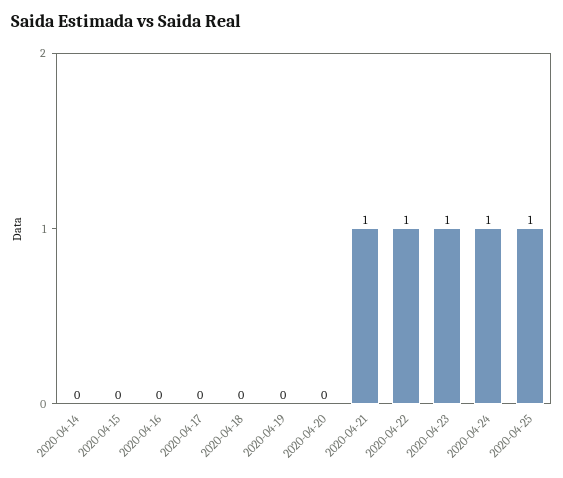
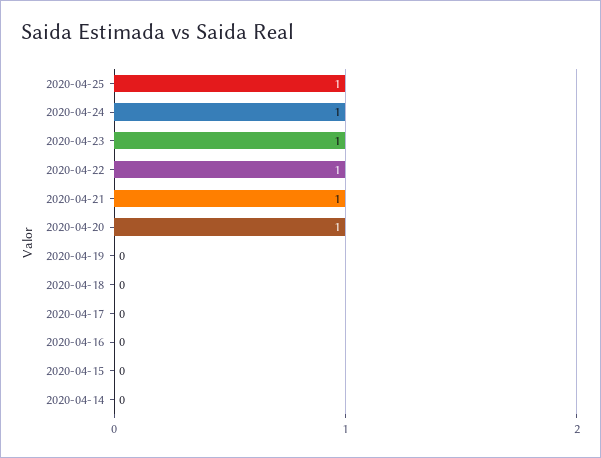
  {
    "2020-04-14": 0,
    "2020-04-15": 0,
    "2020-04-16": 0,
    "2020-04-17": 0,
    "2020-04-18": 0,
    "2020-04-19": 0,
-   "2020-04-20": 0,
+   "2020-04-20": 1,
    "2020-04-21": 1,
    "2020-04-22": 1,
    "2020-04-23": 1,
    "2020-04-24": 1,
    "2020-04-25": 1
  }

